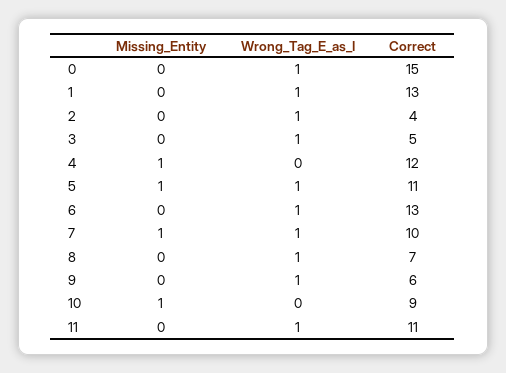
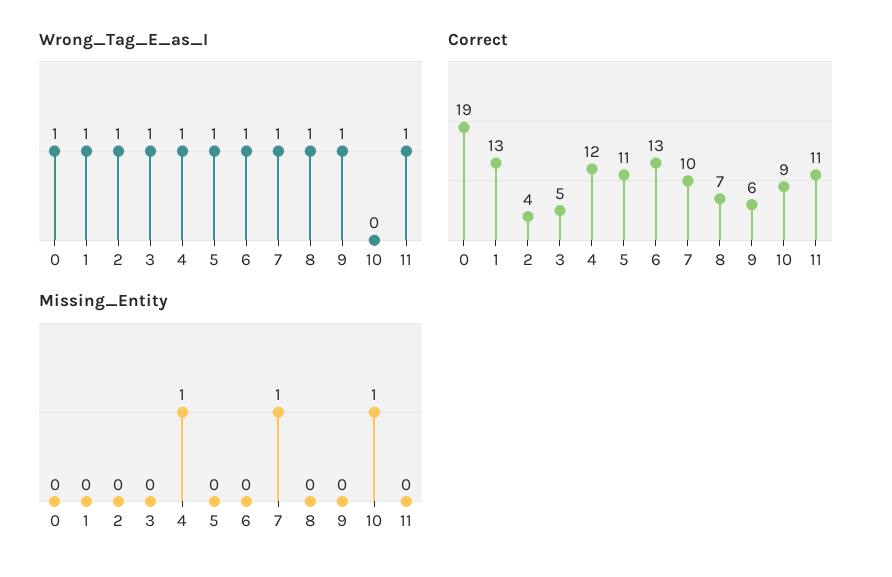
  {
    "Missing_Entity": {
      "0": 0,
      "1": 0,
      "2": 0,
      "3": 0,
      "4": 1,
-     "5": 1,
+     "5": 0,
      "6": 0,
      "7": 1,
      "8": 0,
      "9": 0,
      "10": 1,
      "11": 0
    },
    "Wrong_Tag_E_as_I": {
      "0": 1,
      "1": 1,
      "2": 1,
      "3": 1,
-     "4": 0,
+     "4": 1,
      "5": 1,
      "6": 1,
      "7": 1,
      "8": 1,
      "9": 1,
      "10": 0,
      "11": 1
    },
    "Correct": {
-     "0": 15,
+     "0": 19,
      "1": 13,
      "2": 4,
      "3": 5,
      "4": 12,
      "5": 11,
      "6": 13,
      "7": 10,
      "8": 7,
      "9": 6,
      "10": 9,
      "11": 11
    }
  }

